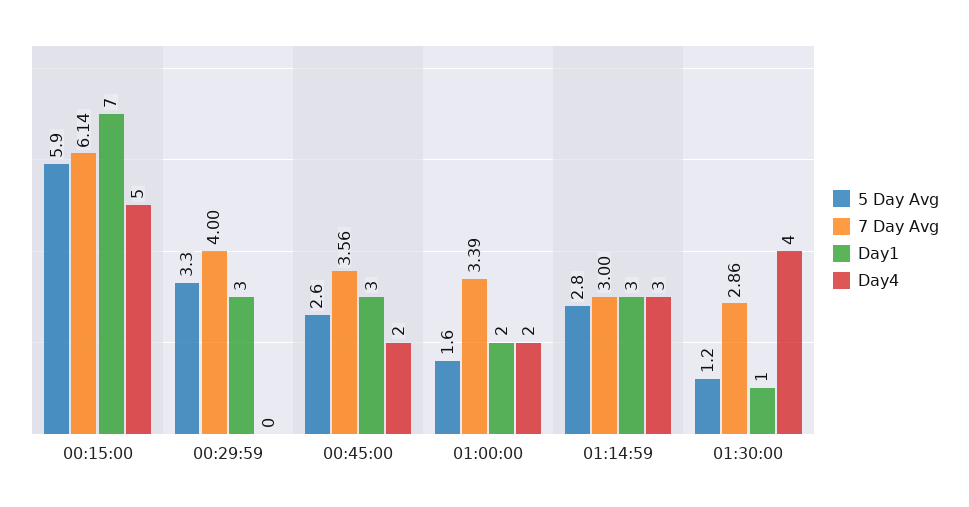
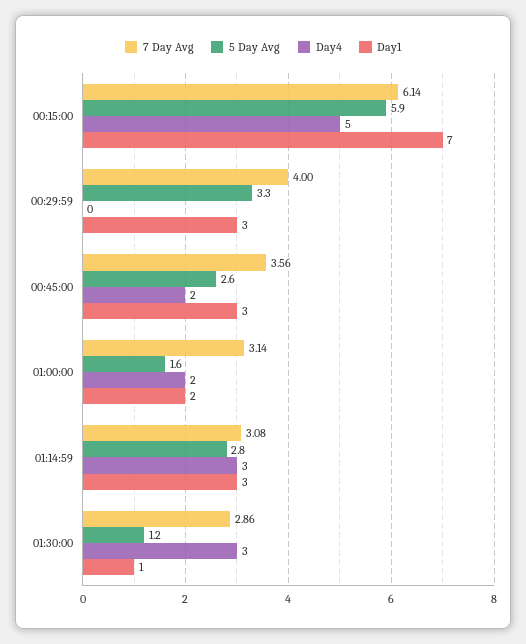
  {
    "5 Day Avg": {
      "00:15:00": 5.9,
      "00:29:59": 3.3,
      "00:45:00": 2.6,
      "01:00:00": 1.6,
      "01:14:59": 2.8,
      "01:30:00": 1.2
    },
    "7 Day Avg": {
      "00:15:00": 6.14,
      "00:29:59": 4,
      "00:45:00": 3.56,
-     "01:00:00": 3.39,
+     "01:00:00": 3.14,
-     "01:14:59": 3,
+     "01:14:59": 3.08,
      "01:30:00": 2.86
    },
    "Day1": {
      "00:15:00": 7,
      "00:29:59": 3,
      "00:45:00": 3,
      "01:00:00": 2,
      "01:14:59": 3,
      "01:30:00": 1
    },
    "Day4": {
      "00:15:00": 5,
      "00:29:59": 0,
      "00:45:00": 2,
      "01:00:00": 2,
      "01:14:59": 3,
-     "01:30:00": 4
+     "01:30:00": 3
    }
  }

